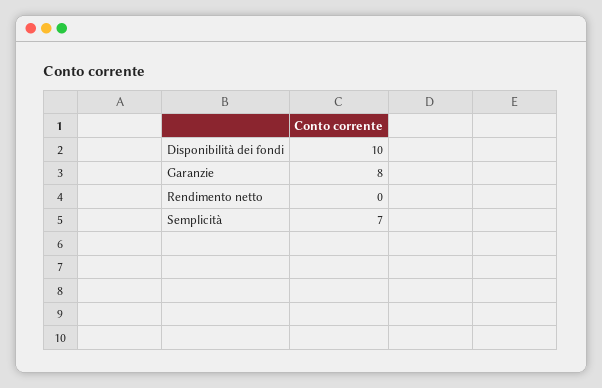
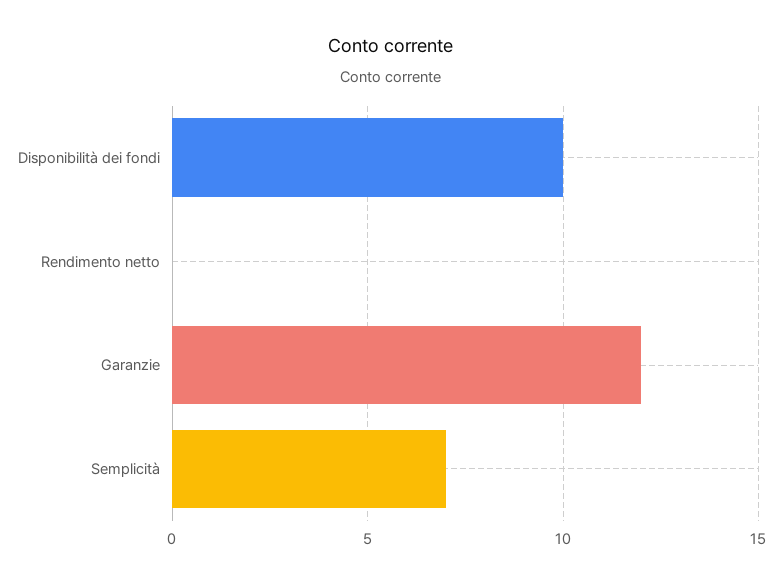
  {
    "Disponibilità dei fondi": 10,
-   "Garanzie": 8,
+   "Garanzie": 12,
    "Rendimento netto": 0,
    "Semplicità": 7
  }

